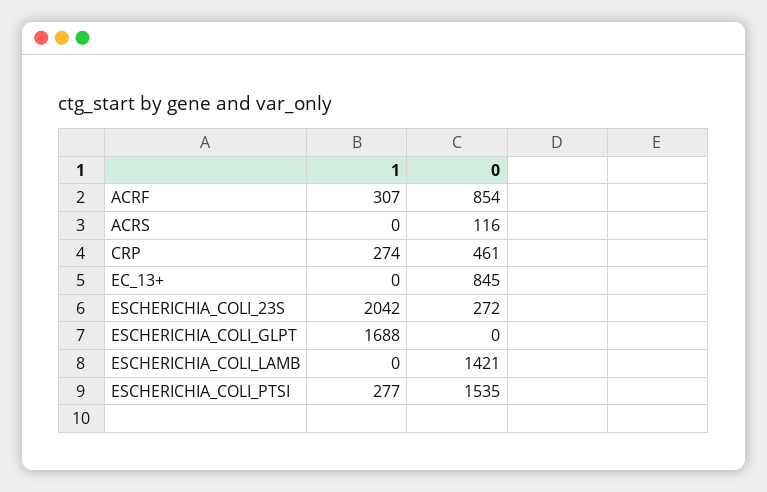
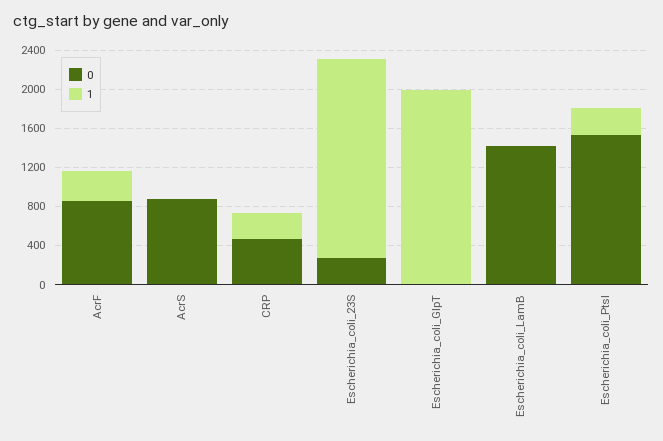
  {
    "1": {
      "ACRF": 307,
      "ACRS": 0,
      "CRP": 274,
-     "EC_13+": 0,
      "ESCHERICHIA_COLI_23S": 2042,
-     "ESCHERICHIA_COLI_GLPT": 1688,
+     "ESCHERICHIA_COLI_GLPT": 2000,
      "ESCHERICHIA_COLI_LAMB": 0,
      "ESCHERICHIA_COLI_PTSI": 277
    },
    "0": {
      "ACRF": 854,
-     "ACRS": 116,
+     "ACRS": 900,
      "CRP": 461,
-     "EC_13+": 845,
      "ESCHERICHIA_COLI_23S": 272,
      "ESCHERICHIA_COLI_GLPT": 0,
      "ESCHERICHIA_COLI_LAMB": 1421,
      "ESCHERICHIA_COLI_PTSI": 1535
    }
  }

